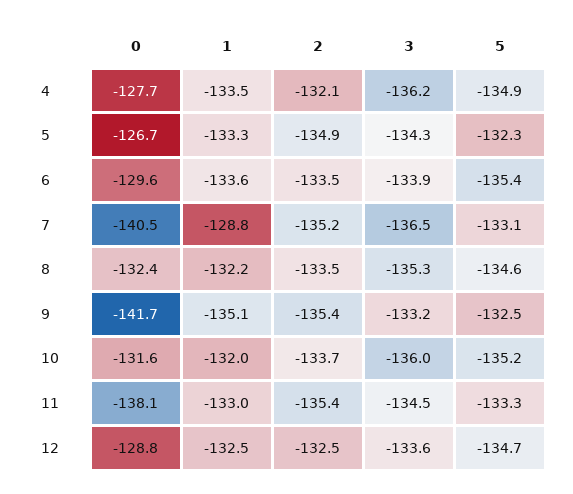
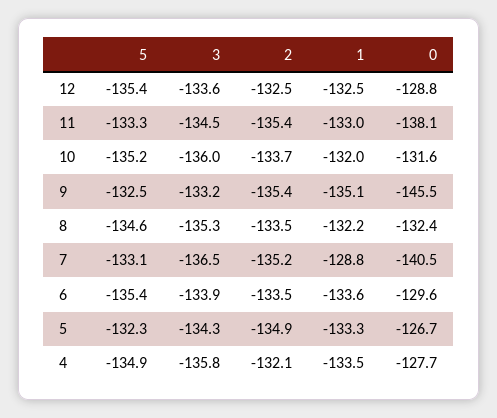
  {
    "0": {
      "4": -127.7,
      "5": -126.7,
      "6": -129.6,
      "7": -140.5,
      "8": -132.4,
-     "9": -141.7,
+     "9": -145.5,
      "10": -131.6,
      "11": -138.1,
      "12": -128.8
    },
    "1": {
      "4": -133.5,
      "5": -133.3,
      "6": -133.6,
      "7": -128.8,
      "8": -132.2,
      "9": -135.1,
      "10": -132,
      "11": -133,
      "12": -132.5
    },
    "2": {
      "4": -132.1,
      "5": -134.9,
      "6": -133.5,
      "7": -135.2,
      "8": -133.5,
      "9": -135.4,
      "10": -133.7,
      "11": -135.4,
      "12": -132.5
    },
    "3": {
-     "4": -136.2,
+     "4": -135.8,
      "5": -134.3,
      "6": -133.9,
      "7": -136.5,
      "8": -135.3,
      "9": -133.2,
      "10": -136,
      "11": -134.5,
      "12": -133.6
    },
    "5": {
      "4": -134.9,
      "5": -132.3,
      "6": -135.4,
      "7": -133.1,
      "8": -134.6,
      "9": -132.5,
      "10": -135.2,
      "11": -133.3,
-     "12": -134.7
+     "12": -135.4
    }
  }

